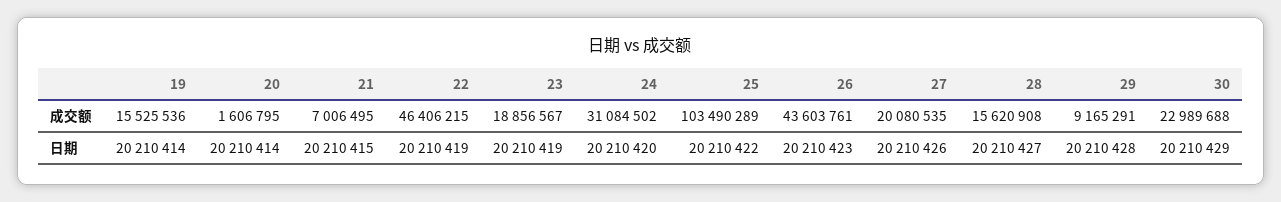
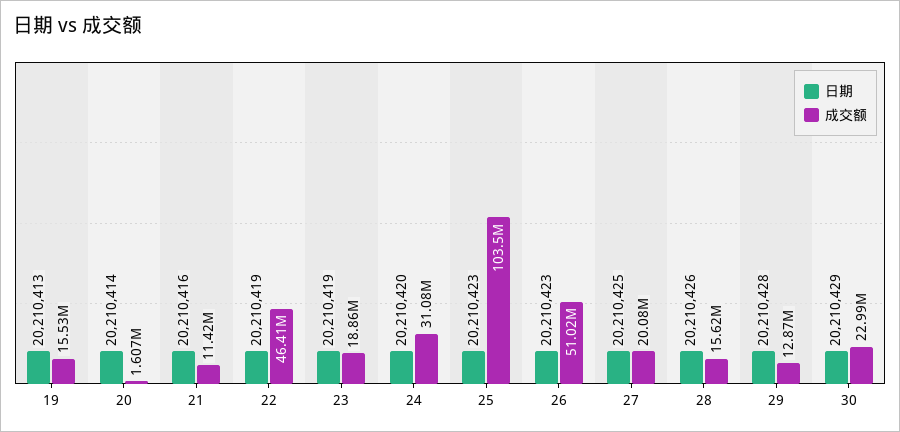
  {
    "成交额": {
      "19": 15525536,
      "20": 1606795,
-     "21": 7006495,
+     "21": 11420000,
      "22": 46406215,
      "23": 18856567,
      "24": 31084502,
      "25": 103490289,
-     "26": 43603761,
+     "26": 51020000,
      "27": 20080535,
      "28": 15620908,
-     "29": 9165291,
+     "29": 12870000,
      "30": 22989688
    },
    "日期": {
-     "19": 20210414,
+     "19": 20210413,
      "20": 20210414,
-     "21": 20210415,
+     "21": 20210416,
      "22": 20210419,
      "23": 20210419,
      "24": 20210420,
-     "25": 20210422,
+     "25": 20210423,
      "26": 20210423,
-     "27": 20210426,
+     "27": 20210425,
-     "28": 20210427,
+     "28": 20210426,
      "29": 20210428,
      "30": 20210429
    }
  }

